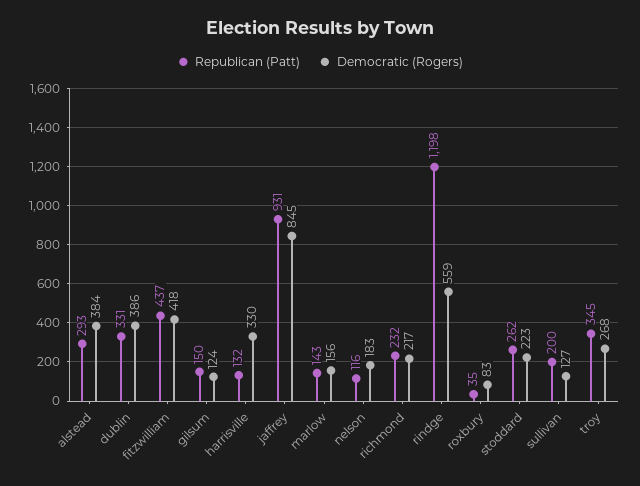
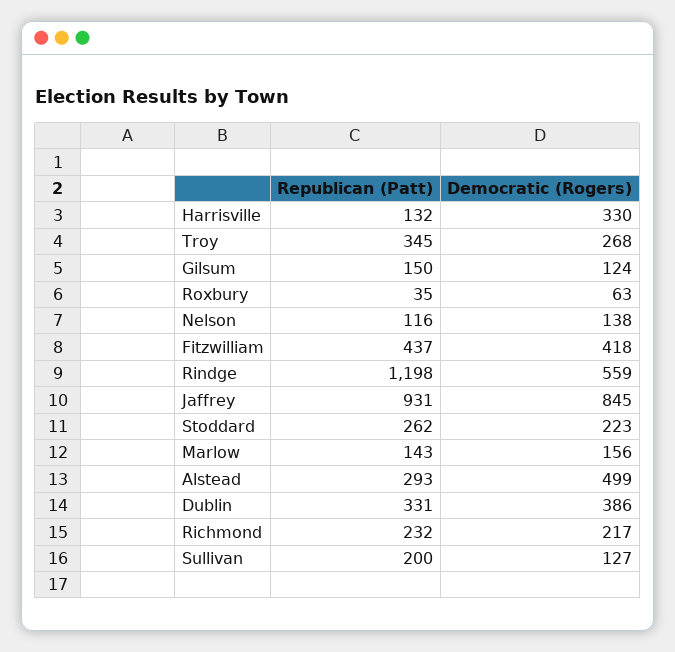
  {
    "Republican (Patt)": {
      "alstead": 293,
      "dublin": 331,
      "fitzwilliam": 437,
      "gilsum": 150,
      "harrisville": 132,
      "jaffrey": 931,
      "marlow": 143,
      "nelson": 116,
      "richmond": 232,
      "rindge": 1198,
      "roxbury": 35,
      "stoddard": 262,
      "sullivan": 200,
      "troy": 345
    },
    "Democratic (Rogers)": {
-     "alstead": 384,
+     "alstead": 499,
      "dublin": 386,
      "fitzwilliam": 418,
      "gilsum": 124,
      "harrisville": 330,
      "jaffrey": 845,
      "marlow": 156,
-     "nelson": 183,
+     "nelson": 138,
      "richmond": 217,
      "rindge": 559,
-     "roxbury": 83,
+     "roxbury": 63,
      "stoddard": 223,
      "sullivan": 127,
      "troy": 268
    }
  }

